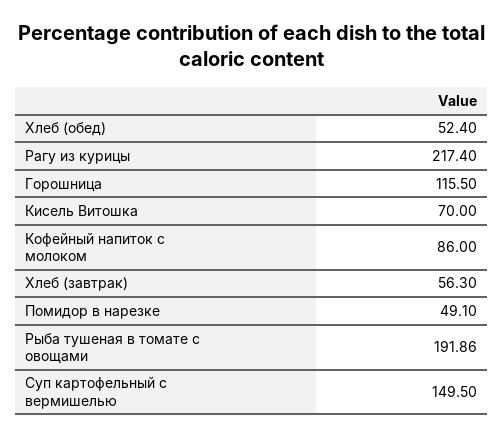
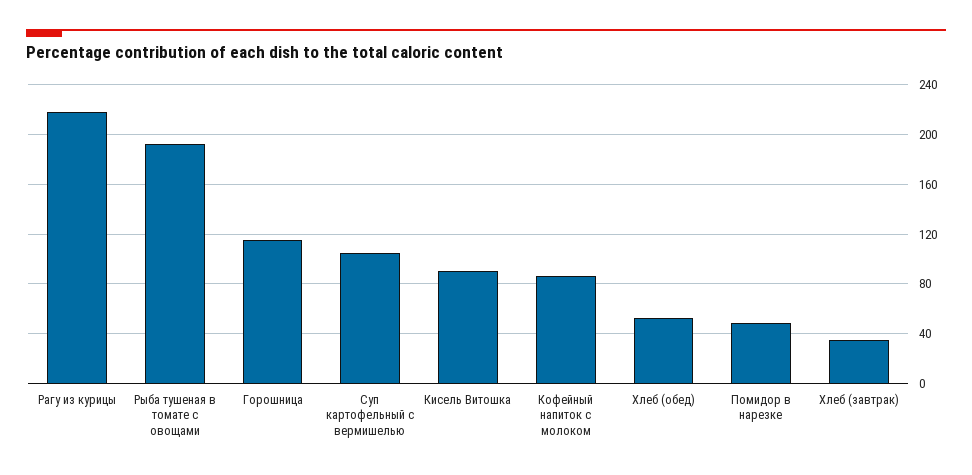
  {
    "Хлеб (обед)": 52.4,
    "Рагу из курицы": 217.4,
    "Горошница": 115.5,
-   "Кисель Витошка": 70,
+   "Кисель Витошка": 90,
    "Кофейный напиток с молоком": 86,
-   "Хлеб (завтрак)": 56.3,
+   "Хлеб (завтрак)": 35,
    "Помидор в нарезке": 49.1,
    "Рыба тушеная в томате с овощами": 191.86,
-   "Суп картофельный с вермишелью": 149.5
+   "Суп картофельный с вермишелью": 105
  }

